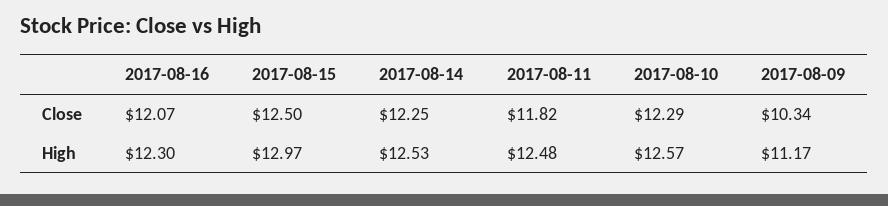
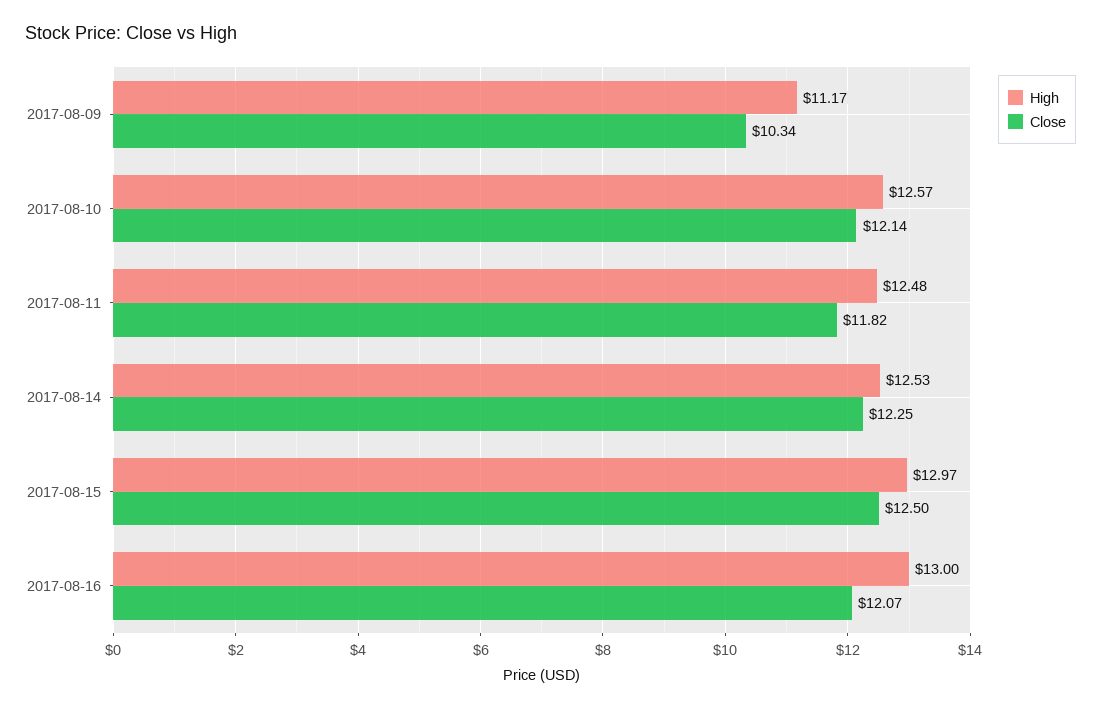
  {
    "Close": {
      "2017-08-16": 12.07,
      "2017-08-15": 12.5,
      "2017-08-14": 12.25,
      "2017-08-11": 11.82,
-     "2017-08-10": 12.29,
+     "2017-08-10": 12.14,
      "2017-08-09": 10.34
    },
    "High": {
-     "2017-08-16": 12.3,
+     "2017-08-16": 13,
      "2017-08-15": 12.97,
      "2017-08-14": 12.53,
      "2017-08-11": 12.48,
      "2017-08-10": 12.57,
      "2017-08-09": 11.17
    }
  }

